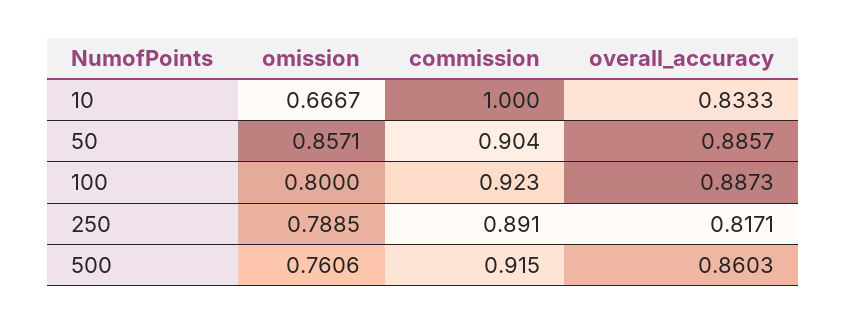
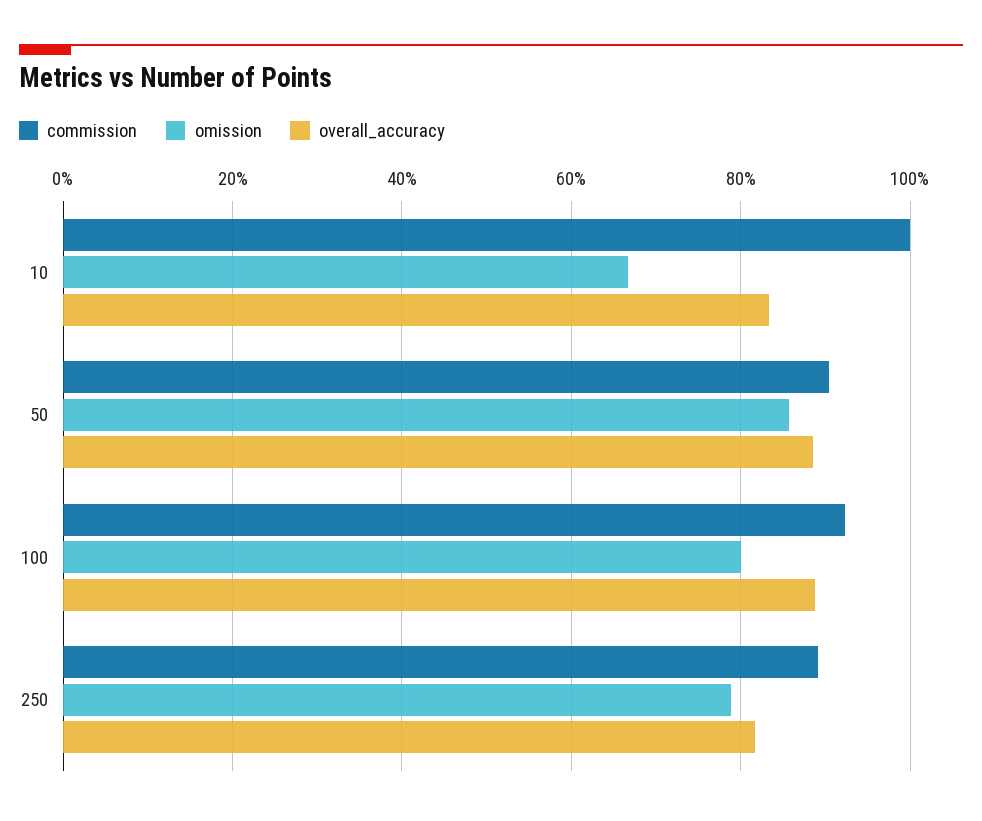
  {
    "omission": {
      "10": 0.6667,
      "50": 0.8571,
      "100": 0.8,
-     "250": 0.7885,
+     "250": 0.7885
-     "500": 0.7606
    },
    "commission": {
      "10": 1,
      "50": 0.904,
      "100": 0.923,
-     "250": 0.891,
+     "250": 0.891
-     "500": 0.915
    },
    "overall_accuracy": {
      "10": 0.8333,
      "50": 0.8857,
      "100": 0.8873,
-     "250": 0.8171,
+     "250": 0.8171
-     "500": 0.8603
    }
  }

